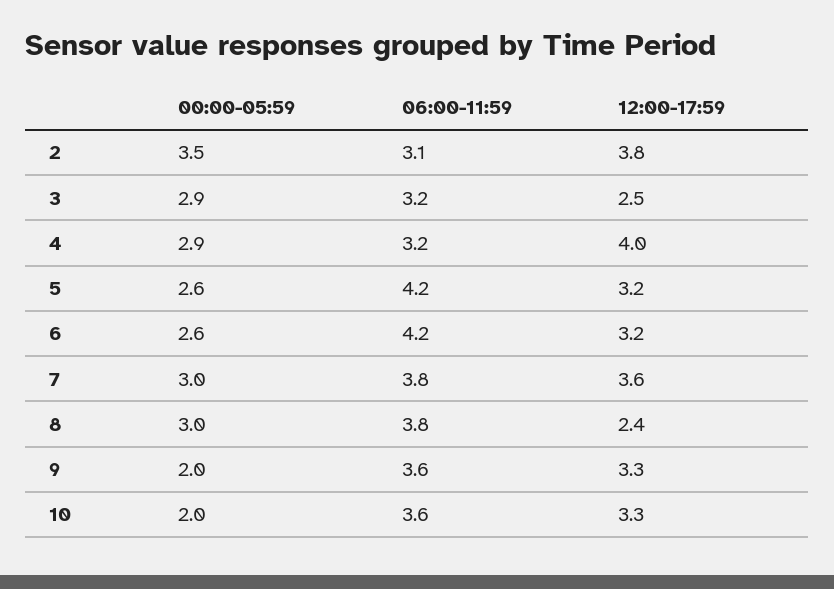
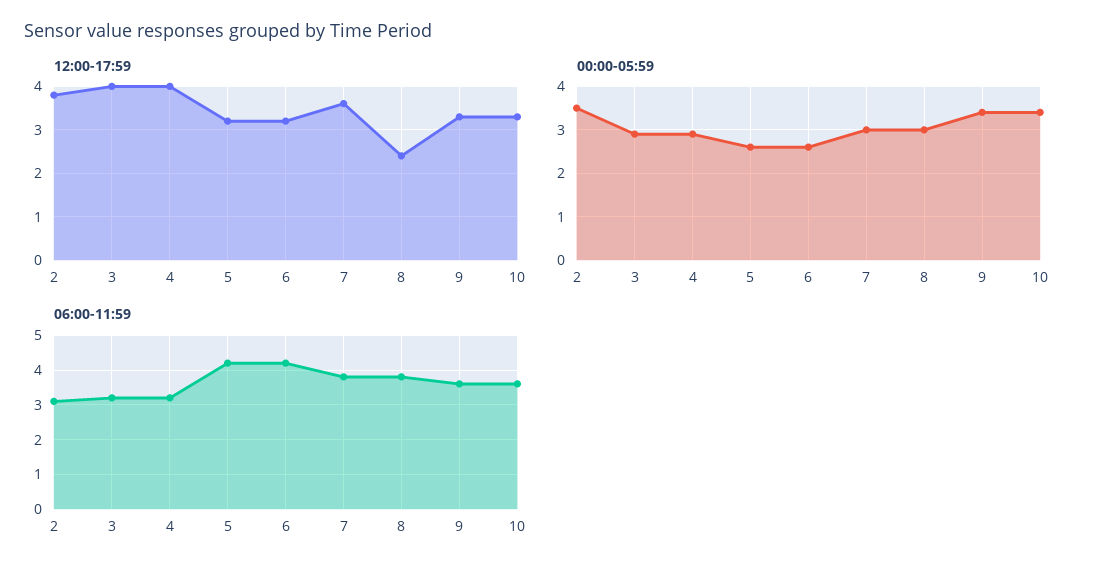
  {
    "00:00-05:59": {
      "2": 3.5,
      "3": 2.9,
      "4": 2.9,
      "5": 2.6,
      "6": 2.6,
      "7": 3,
      "8": 3,
-     "9": 2,
+     "9": 3.5,
-     "10": 2
+     "10": 3.5
    },
    "06:00-11:59": {
      "2": 3.1,
      "3": 3.2,
      "4": 3.2,
      "5": 4.2,
      "6": 4.2,
      "7": 3.8,
      "8": 3.8,
      "9": 3.6,
      "10": 3.6
    },
    "12:00-17:59": {
      "2": 3.8,
-     "3": 2.5,
+     "3": 4,
      "4": 4,
      "5": 3.2,
      "6": 3.2,
      "7": 3.6,
      "8": 2.4,
      "9": 3.3,
      "10": 3.3
    }
  }

